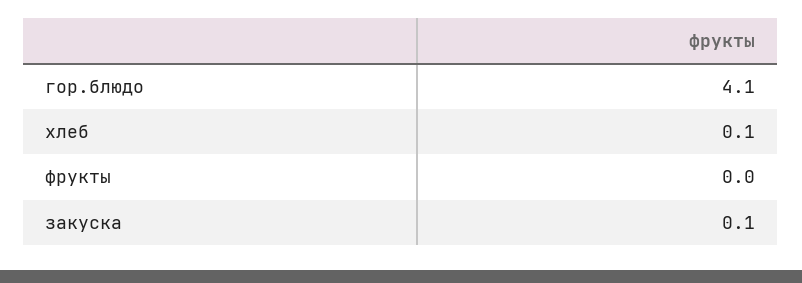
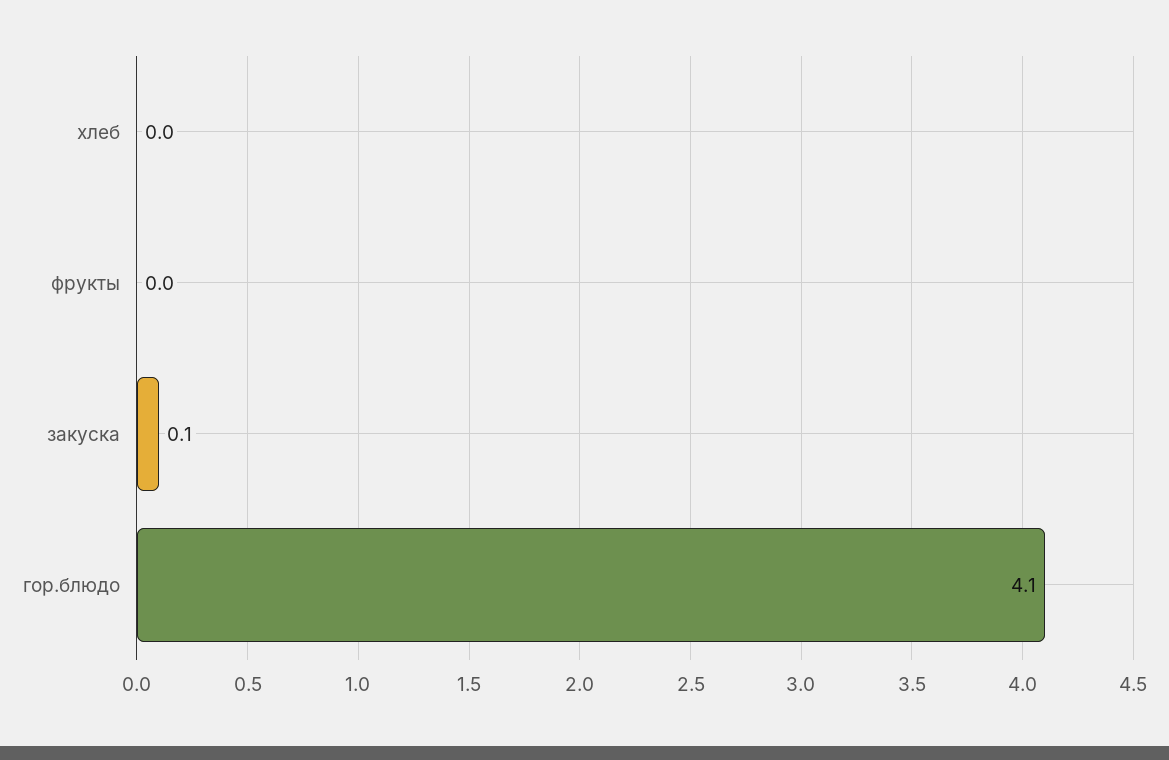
  {
    "гор.блюдо": 4.1,
-   "хлеб": 0.1,
+   "хлеб": 0,
    "фрукты": 0,
    "закуска": 0.1
  }

